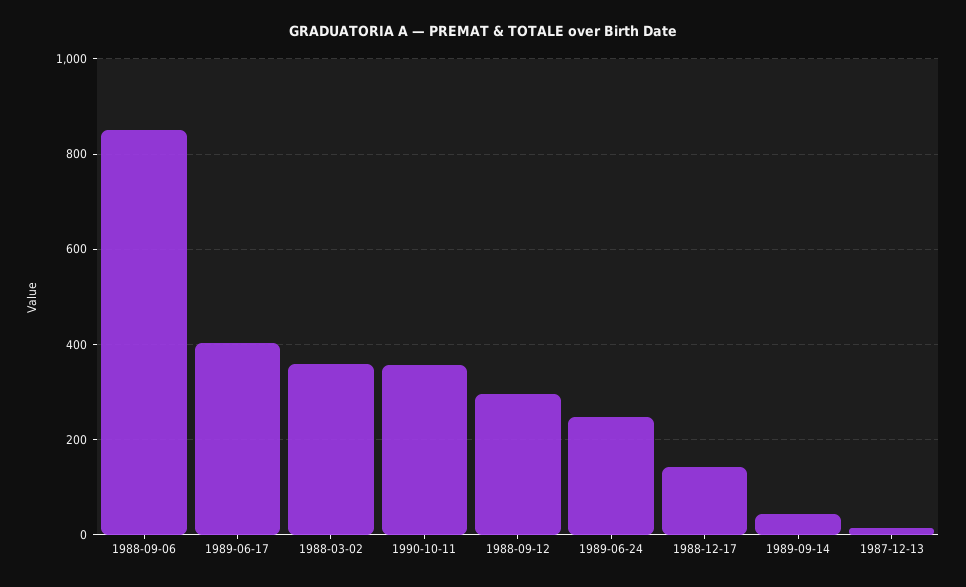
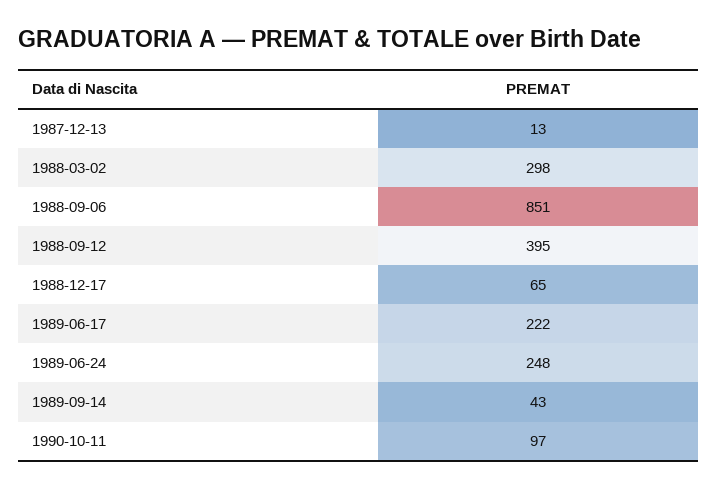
  {
    "1988-09-06": 851,
-   "1989-06-17": 400,
+   "1989-06-17": 222,
-   "1988-03-02": 360,
+   "1988-03-02": 298,
-   "1990-10-11": 360,
+   "1990-10-11": 97,
-   "1988-09-12": 300,
+   "1988-09-12": 395,
    "1989-06-24": 248,
-   "1988-12-17": 140,
+   "1988-12-17": 65,
    "1989-09-14": 43,
    "1987-12-13": 13
  }

